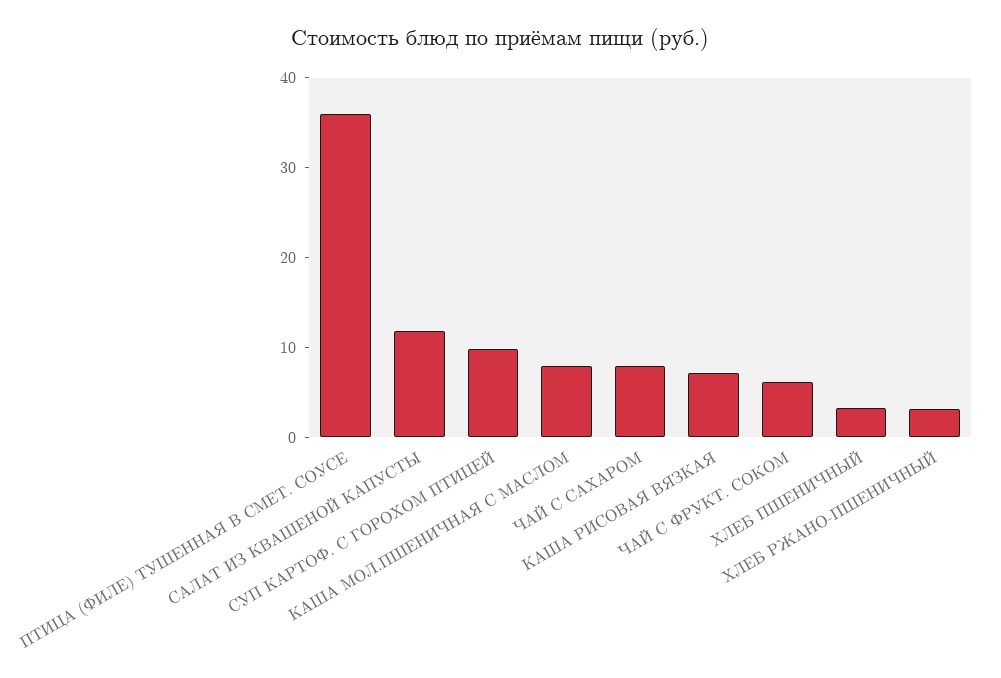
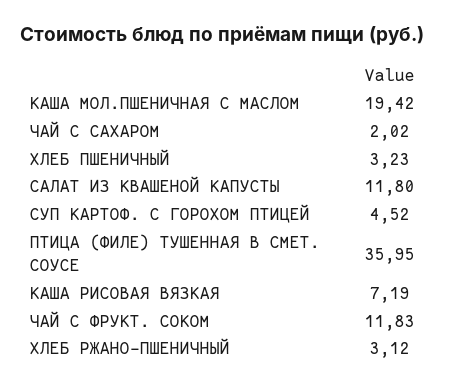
  {
    "ПТИЦА (ФИЛЕ) ТУШЕННАЯ В СМЕТ. СОУСЕ": 35.95,
    "САЛАТ ИЗ КВАШЕНОЙ КАПУСТЫ": 11.8,
-   "СУП КАРТОФ. С ГОРОХОМ ПТИЦЕЙ": 10,
+   "СУП КАРТОФ. С ГОРОХОМ ПТИЦЕЙ": 4.52,
-   "КАША МОЛ.ПШЕНИЧНАЯ С МАСЛОМ": 8,
+   "КАША МОЛ.ПШЕНИЧНАЯ С МАСЛОМ": 19.42,
-   "ЧАЙ С САХАРОМ": 8,
+   "ЧАЙ С САХАРОМ": 2.02,
    "КАША РИСОВАЯ ВЯЗКАЯ": 7.19,
-   "ЧАЙ С ФРУКТ. СОКОМ": 6,
+   "ЧАЙ С ФРУКТ. СОКОМ": 11.83,
    "ХЛЕБ ПШЕНИЧНЫЙ": 3.23,
    "ХЛЕБ РЖАНО-ПШЕНИЧНЫЙ": 3.12
  }

